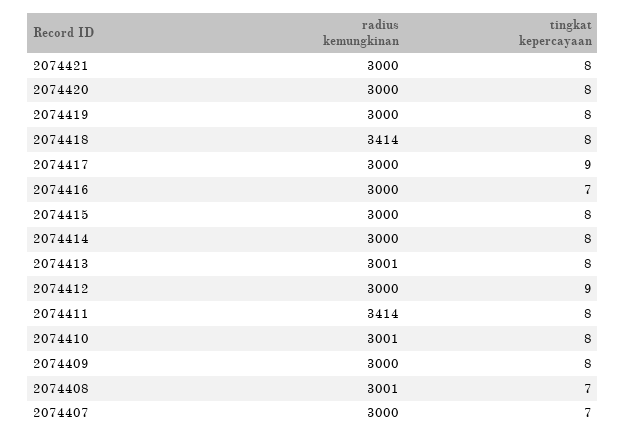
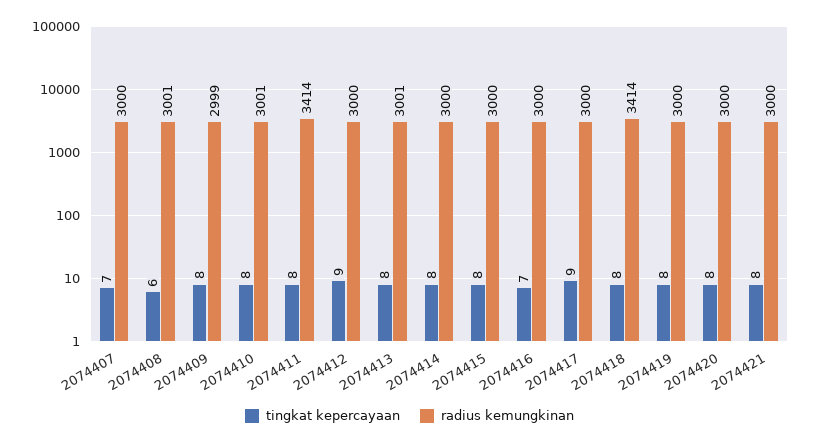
  {
    "radius kemungkinan": {
      "2074421": 3000,
      "2074420": 3000,
      "2074419": 3000,
      "2074418": 3414,
      "2074417": 3000,
      "2074416": 3000,
      "2074415": 3000,
      "2074414": 3000,
      "2074413": 3001,
      "2074412": 3000,
      "2074411": 3414,
      "2074410": 3001,
-     "2074409": 3000,
+     "2074409": 2999,
      "2074408": 3001,
      "2074407": 3000
    },
    "tingkat kepercayaan": {
      "2074421": 8,
      "2074420": 8,
      "2074419": 8,
      "2074418": 8,
      "2074417": 9,
      "2074416": 7,
      "2074415": 8,
      "2074414": 8,
      "2074413": 8,
      "2074412": 9,
      "2074411": 8,
      "2074410": 8,
      "2074409": 8,
-     "2074408": 7,
+     "2074408": 6,
      "2074407": 7
    }
  }

